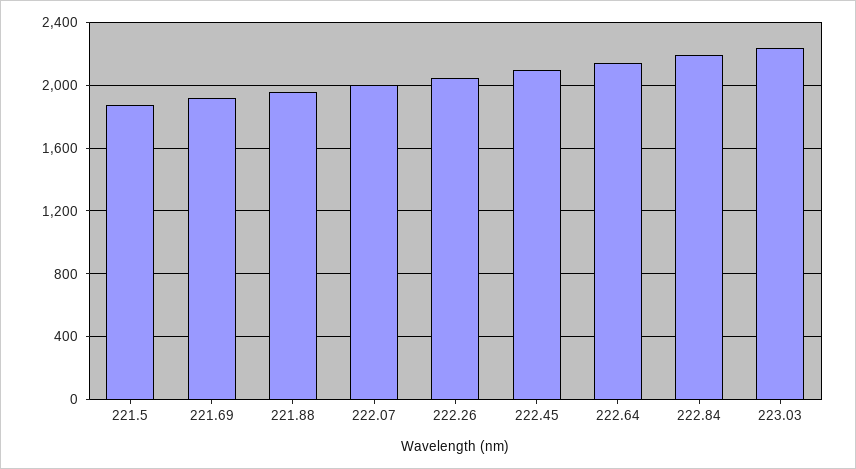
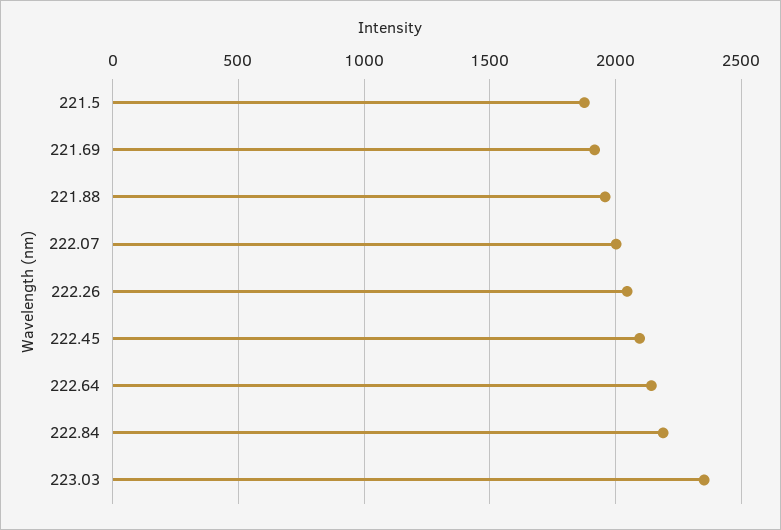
  {
    "221.5": 1900,
    "221.69": 1900,
    "221.88": 1950,
    "222.07": 2000,
    "222.26": 2050,
    "222.45": 2100,
    "222.64": 2150,
    "222.84": 2200,
-   "223.03": 2250
+   "223.03": 2350
  }

